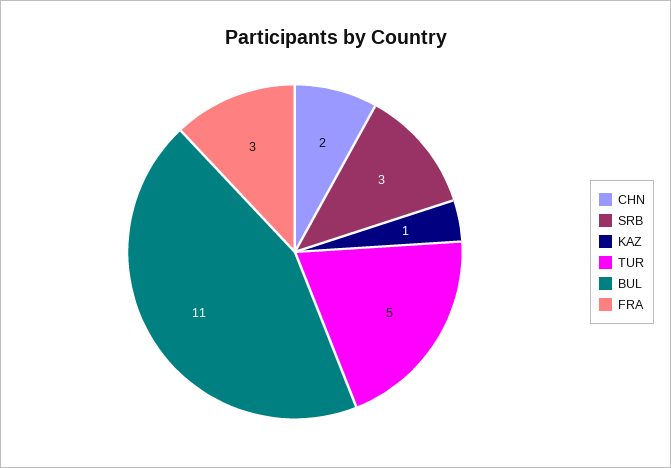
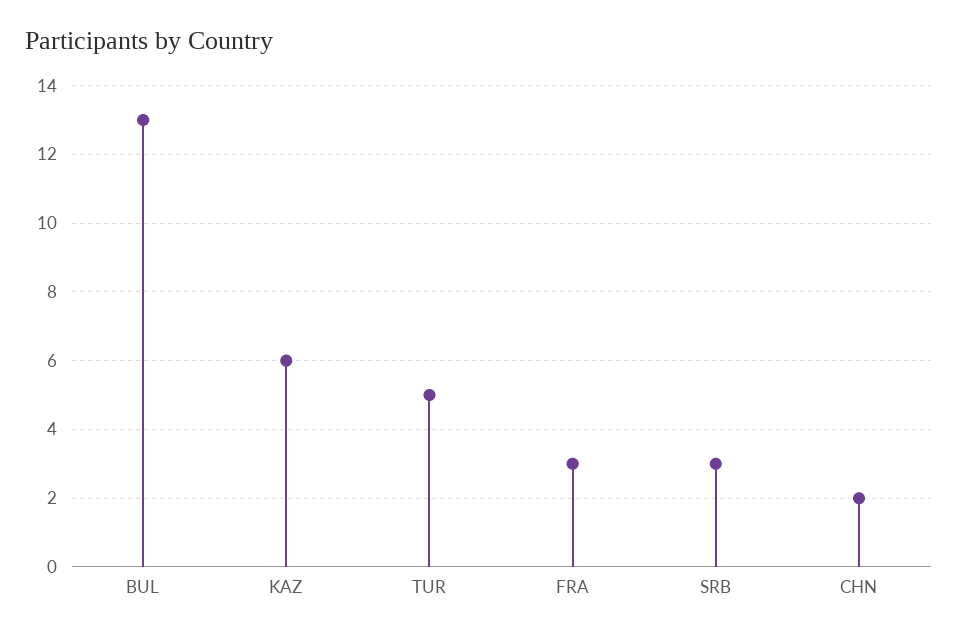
  {
    "CHN": 2,
    "SRB": 3,
-   "KAZ": 1,
+   "KAZ": 6,
    "TUR": 5,
-   "BUL": 11,
+   "BUL": 13,
    "FRA": 3
  }

